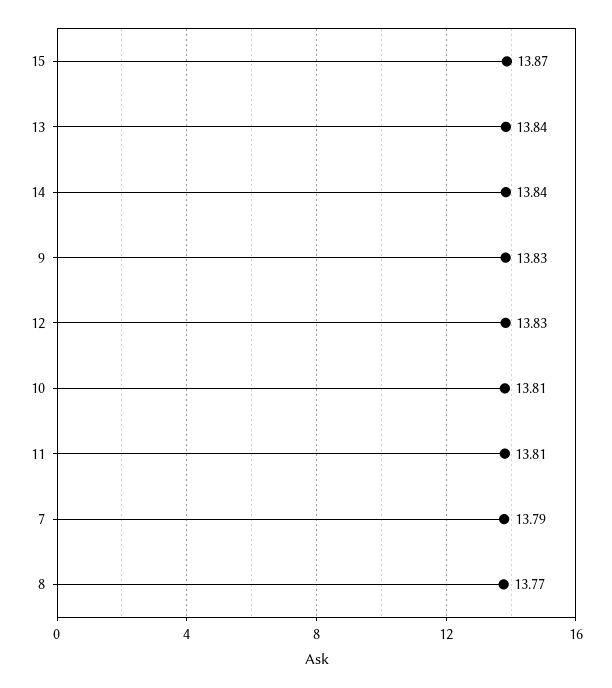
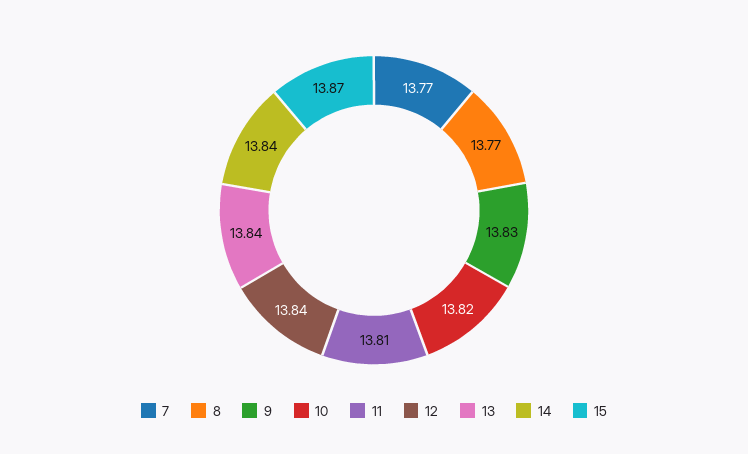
  {
    "15": 13.87,
    "13": 13.84,
    "14": 13.84,
    "9": 13.83,
-   "12": 13.83,
+   "12": 13.84,
-   "10": 13.81,
+   "10": 13.82,
    "11": 13.81,
-   "7": 13.79,
+   "7": 13.77,
    "8": 13.77
  }

